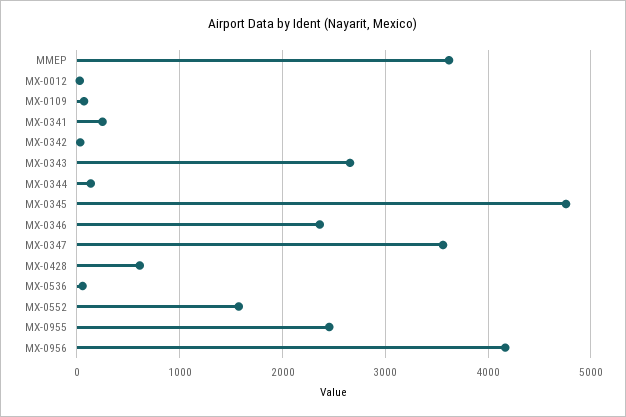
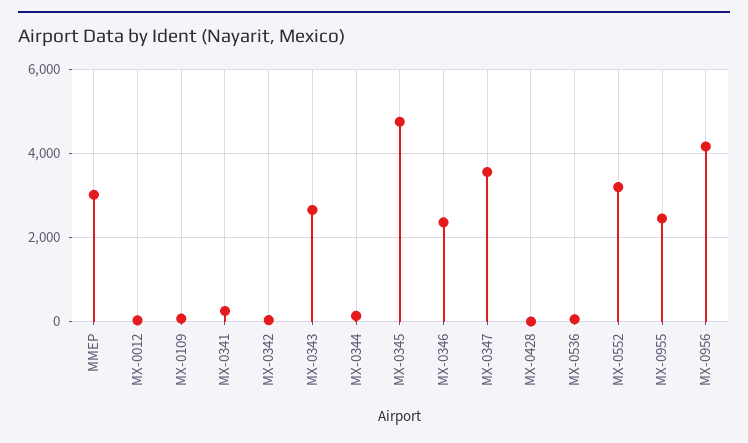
  {
-   "MMEP": 3600,
+   "MMEP": 3000,
    "MX-0012": 0,
    "MX-0109": 100,
    "MX-0341": 300,
    "MX-0342": 0,
    "MX-0343": 2700,
    "MX-0344": 100,
    "MX-0345": 4800,
    "MX-0346": 2400,
    "MX-0347": 3600,
-   "MX-0428": 600,
+   "MX-0428": 0,
    "MX-0536": 100,
-   "MX-0552": 1600,
+   "MX-0552": 3200,
    "MX-0955": 2500,
    "MX-0956": 4200
  }

